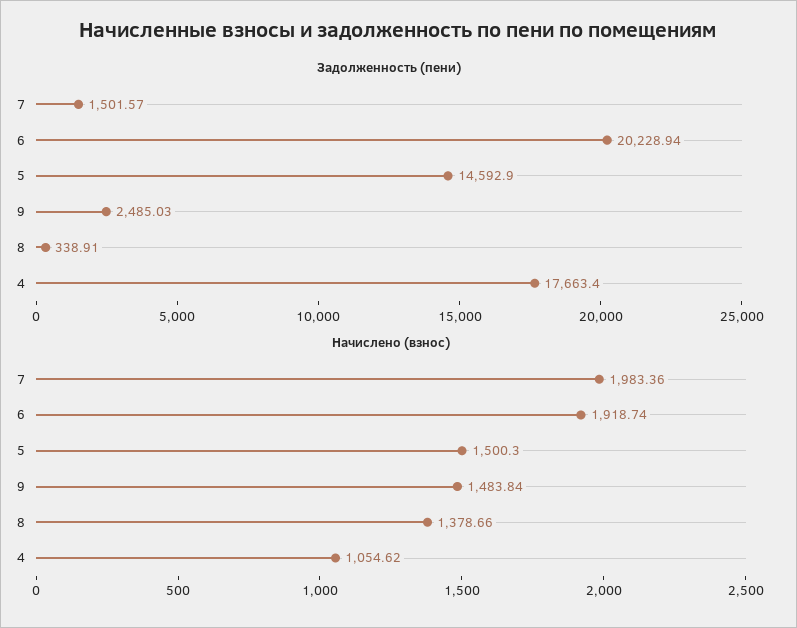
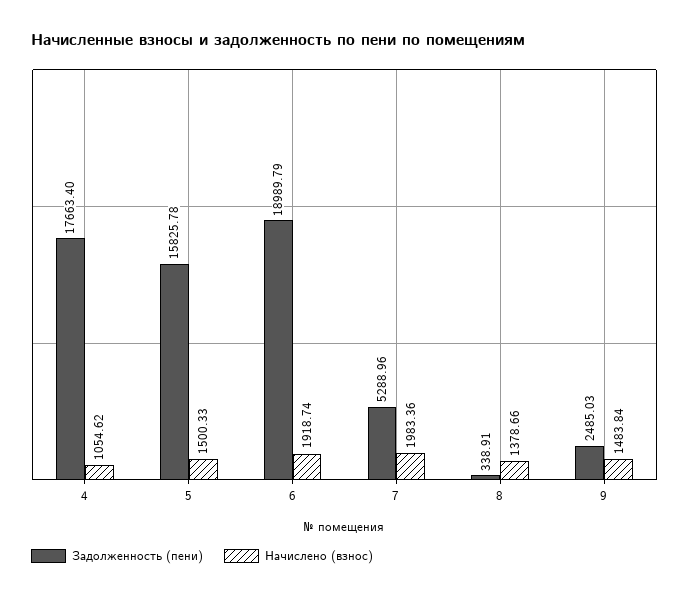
  {
    "Задолженность (пени)": {
-     "7": 1501.57,
+     "7": 5288.96,
-     "6": 20228.94,
+     "6": 18989.79,
-     "5": 14592.9,
+     "5": 15825.78,
      "9": 2485.03,
      "8": 338.91,
      "4": 17663.4
    },
    "Начислено (взнос)": {
      "7": 1983.36,
      "6": 1918.74,
-     "5": 1500.3,
+     "5": 1500.33,
      "9": 1483.84,
      "8": 1378.66,
      "4": 1054.62
    }
  }

